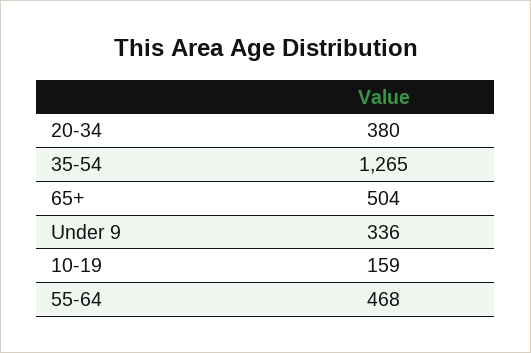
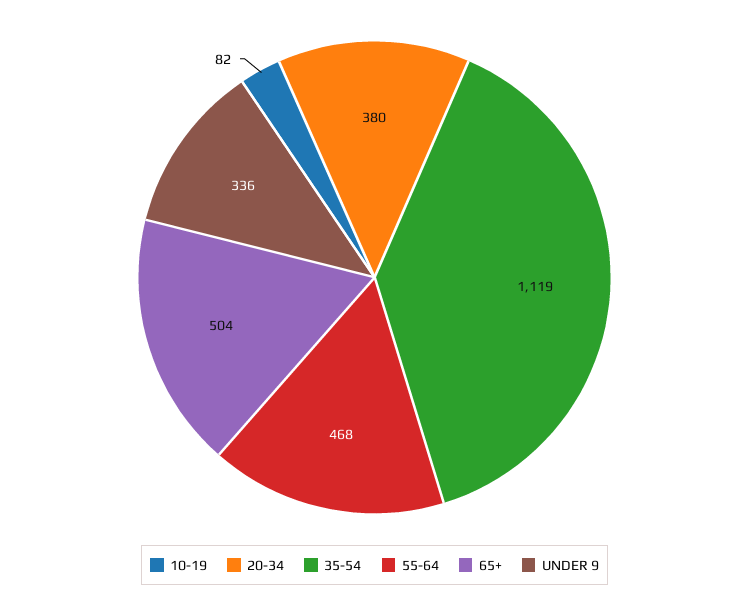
  {
    "20-34": 380,
-   "35-54": 1265,
+   "35-54": 1119,
    "65+": 504,
    "Under 9": 336,
-   "10-19": 159,
+   "10-19": 82,
    "55-64": 468
  }

